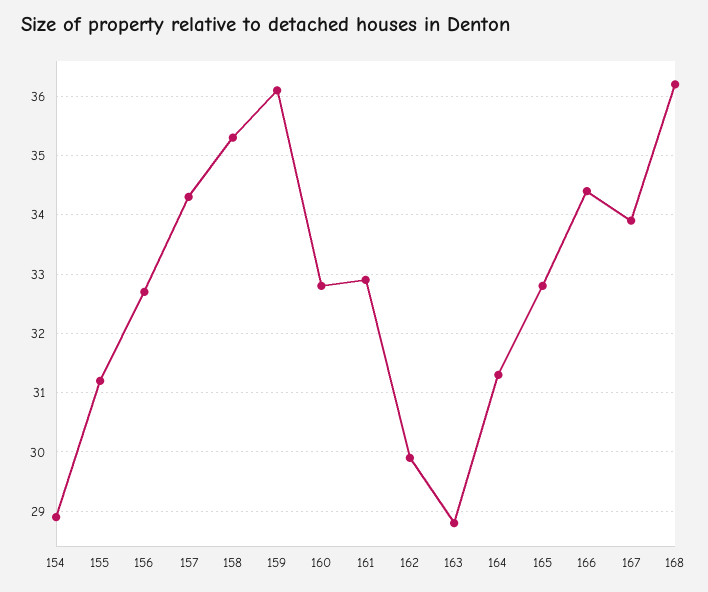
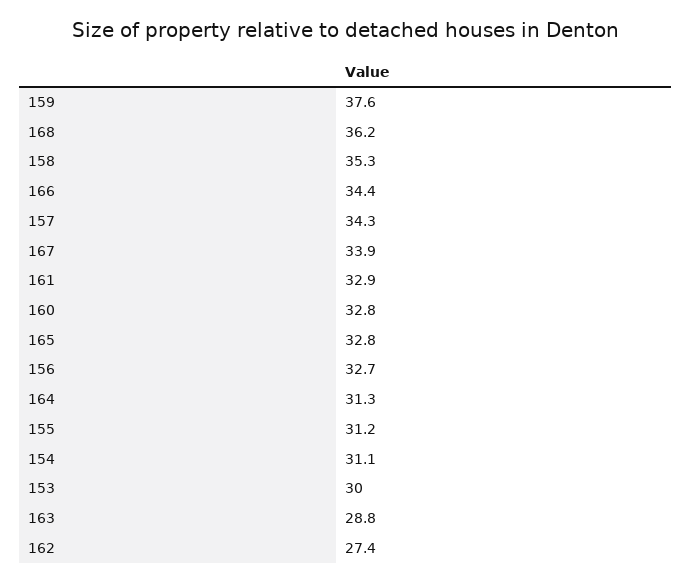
  {
-   "154": 29,
+   "154": 31.1,
    "155": 31.2,
    "156": 32.7,
    "157": 34.3,
    "158": 35.3,
-   "159": 36,
+   "159": 37.6,
    "160": 32.8,
    "161": 32.9,
-   "162": 30,
+   "162": 27.4,
    "163": 28.8,
    "164": 31.3,
    "165": 32.8,
    "166": 34.4,
    "167": 33.9,
-   "168": 36.2
+   "168": 36.2,
+   "153": 30
  }

